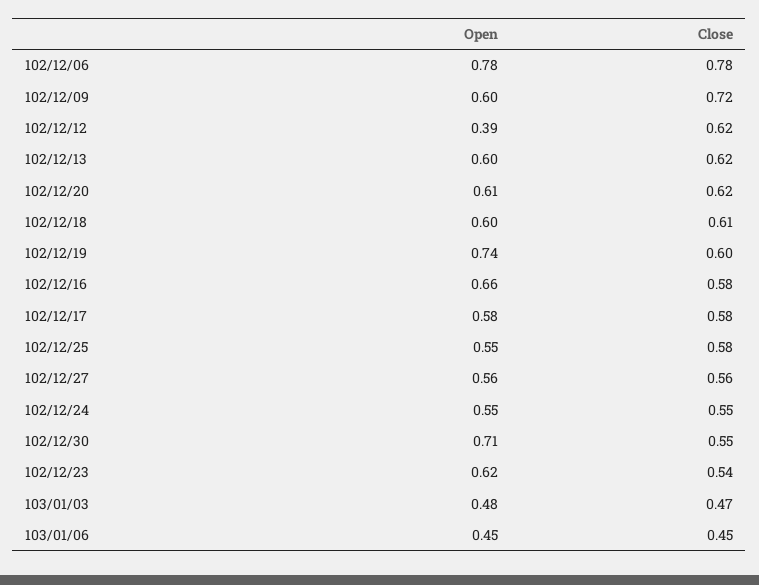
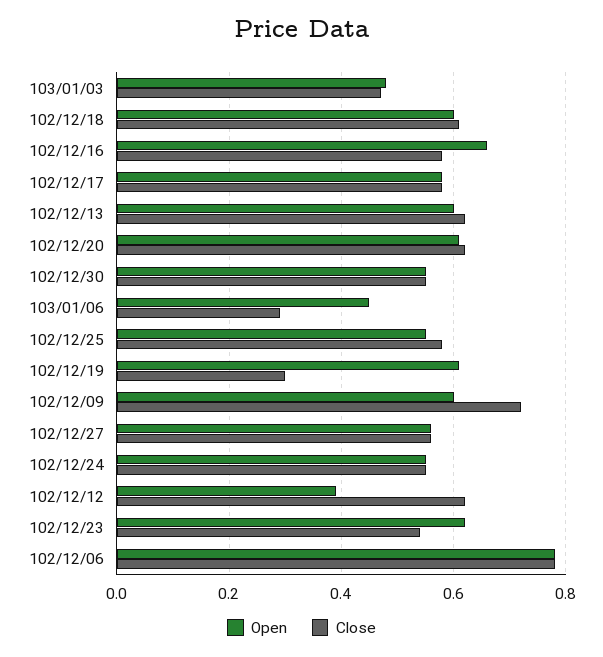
  {
    "Open": {
      "102/12/06": 0.78,
      "102/12/09": 0.6,
      "102/12/12": 0.39,
      "102/12/13": 0.6,
      "102/12/20": 0.61,
      "102/12/18": 0.6,
-     "102/12/19": 0.74,
+     "102/12/19": 0.6,
      "102/12/16": 0.66,
      "102/12/17": 0.58,
      "102/12/25": 0.55,
      "102/12/27": 0.56,
      "102/12/24": 0.55,
-     "102/12/30": 0.71,
+     "102/12/30": 0.55,
      "102/12/23": 0.62,
      "103/01/03": 0.48,
      "103/01/06": 0.45
    },
    "Close": {
      "102/12/06": 0.78,
      "102/12/09": 0.72,
      "102/12/12": 0.62,
      "102/12/13": 0.62,
      "102/12/20": 0.62,
      "102/12/18": 0.61,
-     "102/12/19": 0.6,
+     "102/12/19": 0.3,
      "102/12/16": 0.58,
      "102/12/17": 0.58,
      "102/12/25": 0.58,
      "102/12/27": 0.56,
      "102/12/24": 0.55,
      "102/12/30": 0.55,
      "102/12/23": 0.54,
      "103/01/03": 0.47,
-     "103/01/06": 0.45
+     "103/01/06": 0.3
    }
  }

